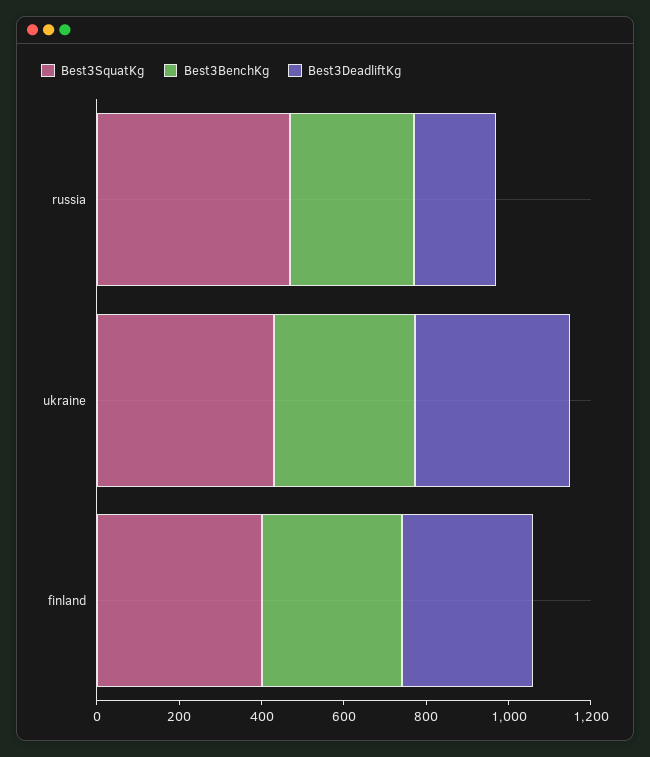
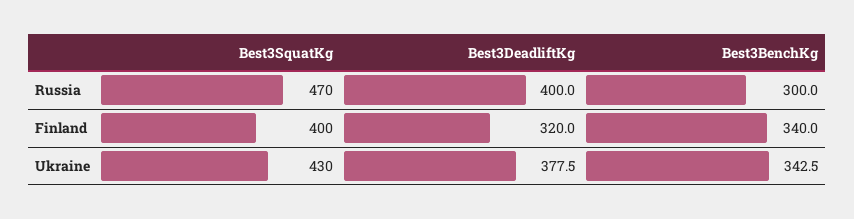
  {
    "Best3SquatKg": {
      "russia": 470,
      "ukraine": 430,
      "finland": 400
    },
    "Best3BenchKg": {
      "russia": 300,
      "ukraine": 342.5,
      "finland": 340
    },
    "Best3DeadliftKg": {
-     "russia": 200,
+     "russia": 400,
      "ukraine": 377.5,
      "finland": 320
    }
  }

